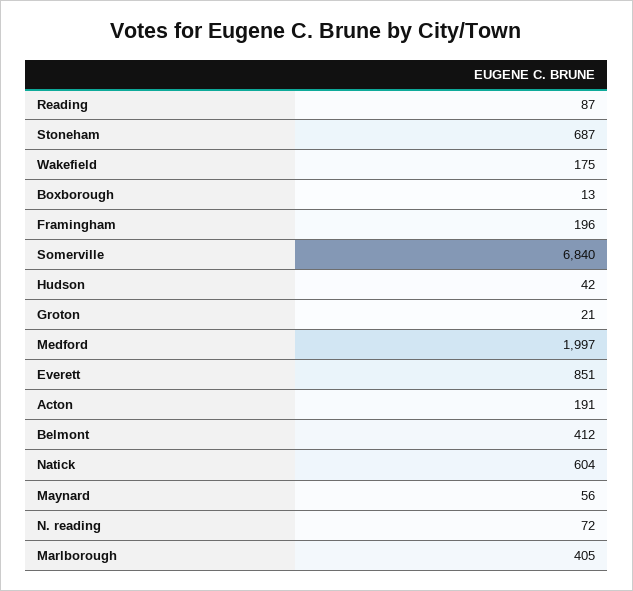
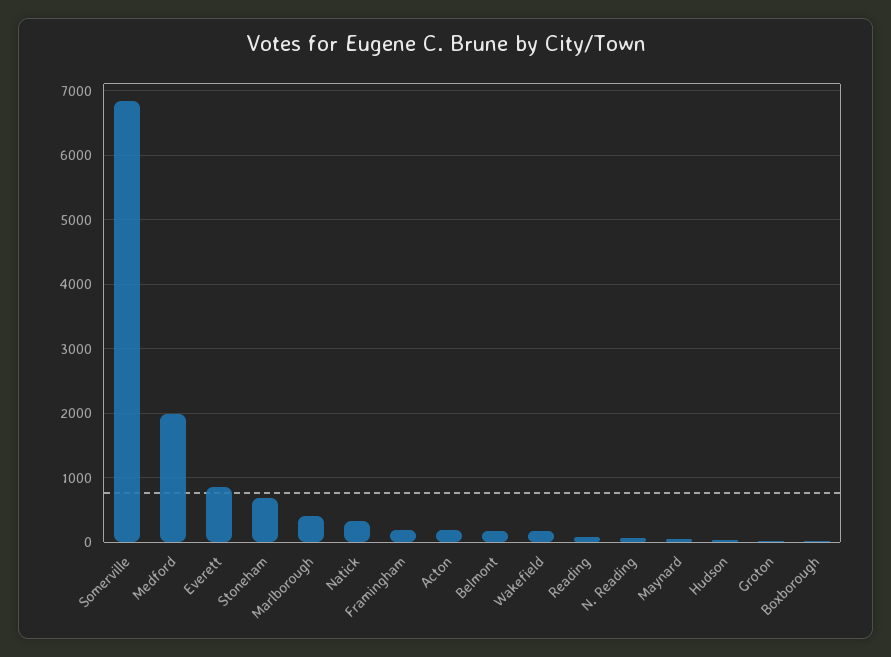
  {
    "Reading": 87,
    "Stoneham": 687,
    "Wakefield": 175,
    "Boxborough": 13,
    "Framingham": 196,
    "Somerville": 6840,
    "Hudson": 42,
    "Groton": 21,
    "Medford": 1997,
    "Everett": 851,
    "Acton": 191,
-   "Belmont": 412,
+   "Belmont": 200,
-   "Natick": 604,
+   "Natick": 300,
    "Maynard": 56,
    "N. reading": 72,
    "Marlborough": 405
  }

